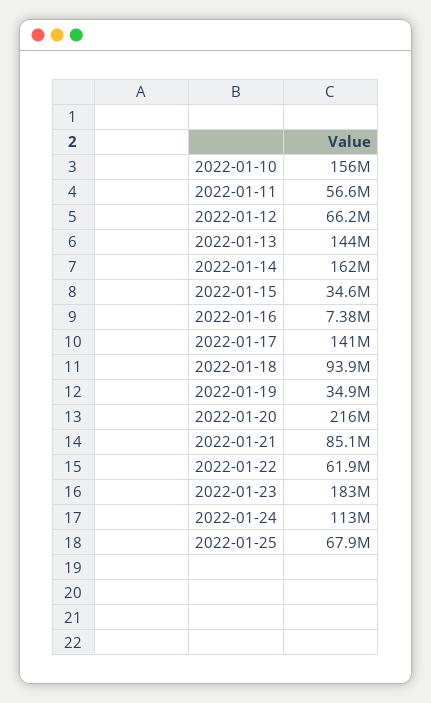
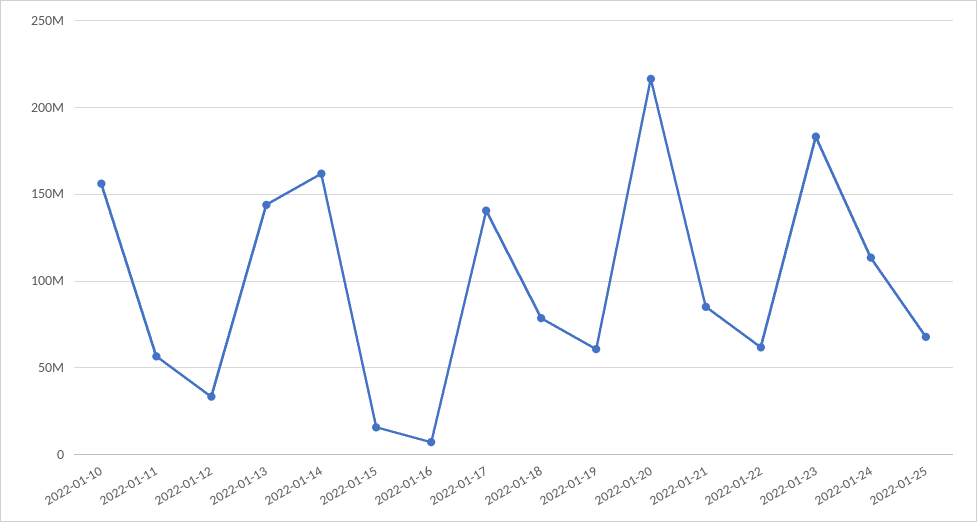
  {
    "2022-01-10": 156000000,
    "2022-01-11": 56600000,
-   "2022-01-12": 66200000,
+   "2022-01-12": 35000000,
    "2022-01-13": 144000000,
    "2022-01-14": 162000000,
-   "2022-01-15": 34600000,
+   "2022-01-15": 15000000,
    "2022-01-16": 7380000,
    "2022-01-17": 141000000,
-   "2022-01-18": 93900000,
+   "2022-01-18": 80000000,
-   "2022-01-19": 34900000,
+   "2022-01-19": 60000000,
    "2022-01-20": 216000000,
    "2022-01-21": 85100000,
    "2022-01-22": 61900000,
    "2022-01-23": 183000000,
    "2022-01-24": 113000000,
    "2022-01-25": 67900000
  }

